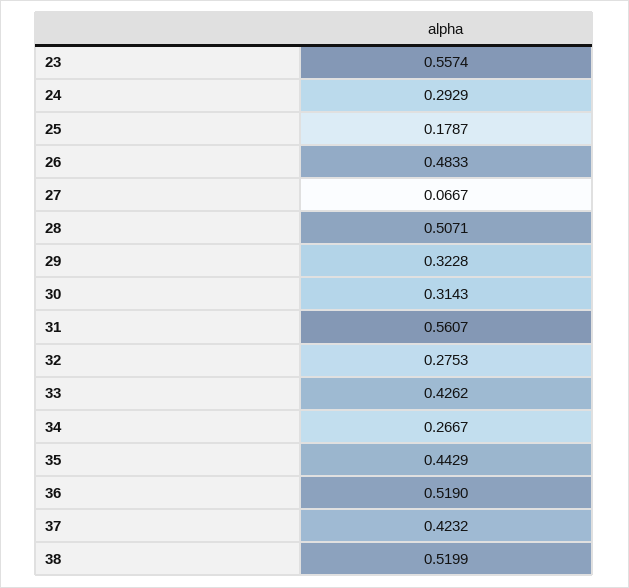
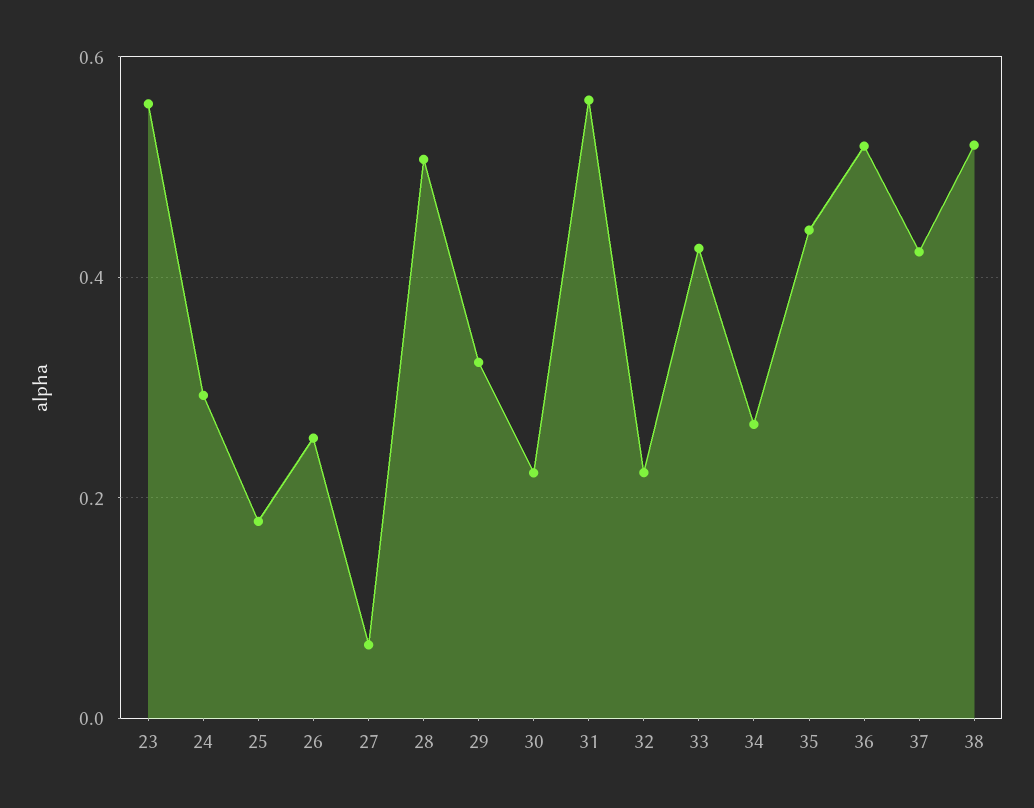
  {
    "23": 0.5574,
    "24": 0.2929,
    "25": 0.1787,
-   "26": 0.4833,
+   "26": 0.26,
    "27": 0.0667,
    "28": 0.5071,
    "29": 0.3228,
-   "30": 0.3143,
+   "30": 0.22,
    "31": 0.5607,
-   "32": 0.2753,
+   "32": 0.22,
    "33": 0.4262,
    "34": 0.2667,
    "35": 0.4429,
    "36": 0.519,
    "37": 0.4232,
    "38": 0.5199
  }

